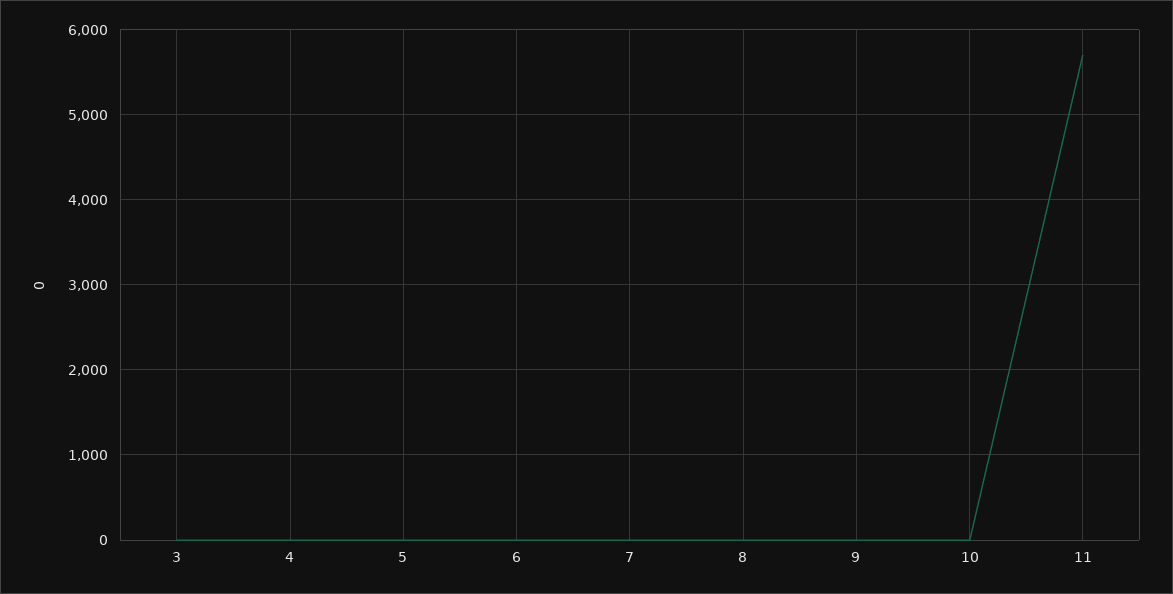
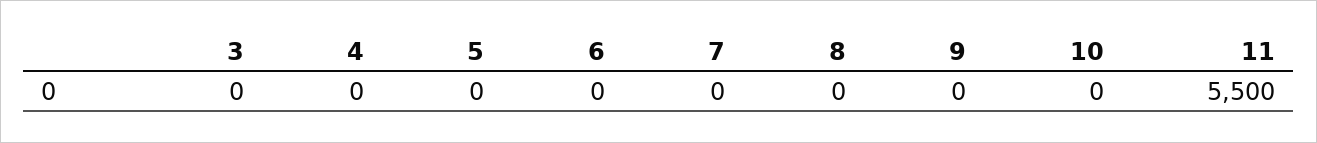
  {
    "3": 0,
    "4": 0,
    "5": 0,
    "6": 0,
    "7": 0,
    "8": 0,
    "9": 0,
    "10": 0,
-   "11": 5700
+   "11": 5500
  }

